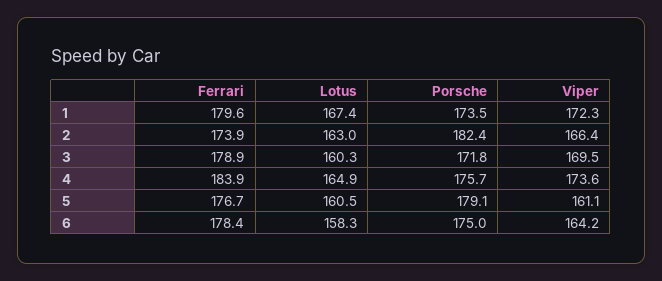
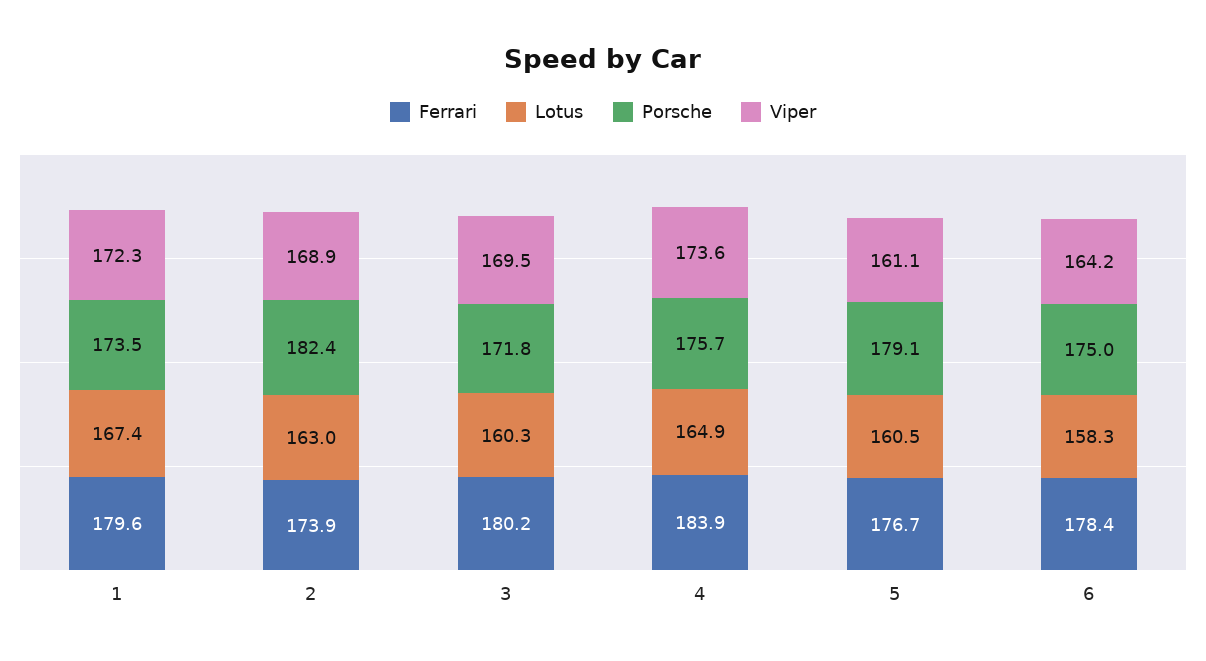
  {
    "Ferrari": {
      "1": 179.6,
      "2": 173.9,
-     "3": 178.9,
+     "3": 180.2,
      "4": 183.9,
      "5": 176.7,
      "6": 178.4
    },
    "Lotus": {
      "1": 167.4,
      "2": 163,
      "3": 160.3,
      "4": 164.9,
      "5": 160.5,
      "6": 158.3
    },
    "Porsche": {
      "1": 173.5,
      "2": 182.4,
      "3": 171.8,
      "4": 175.7,
      "5": 179.1,
      "6": 175
    },
    "Viper": {
      "1": 172.3,
-     "2": 166.4,
+     "2": 168.9,
      "3": 169.5,
      "4": 173.6,
      "5": 161.1,
      "6": 164.2
    }
  }

